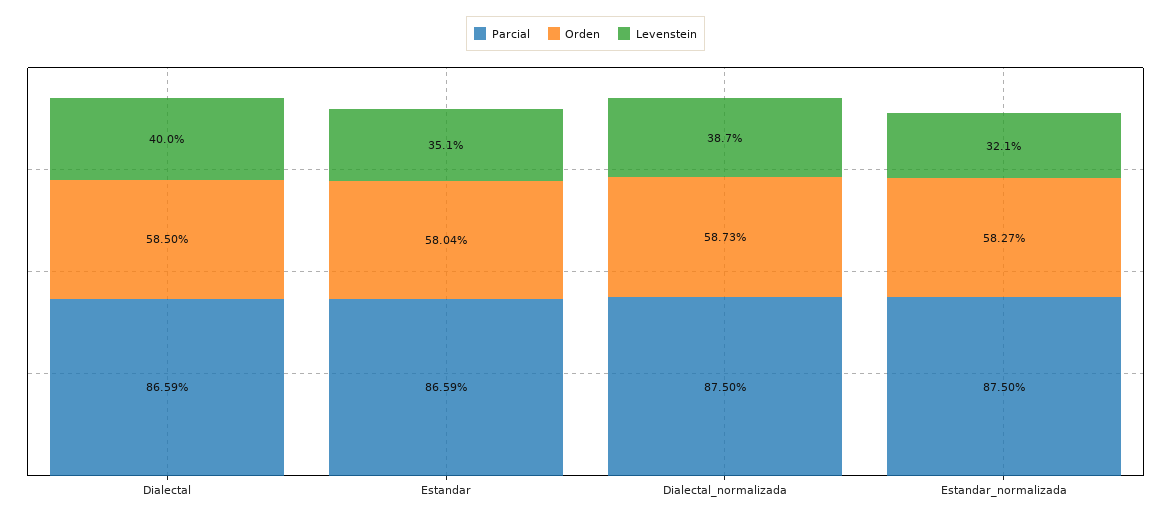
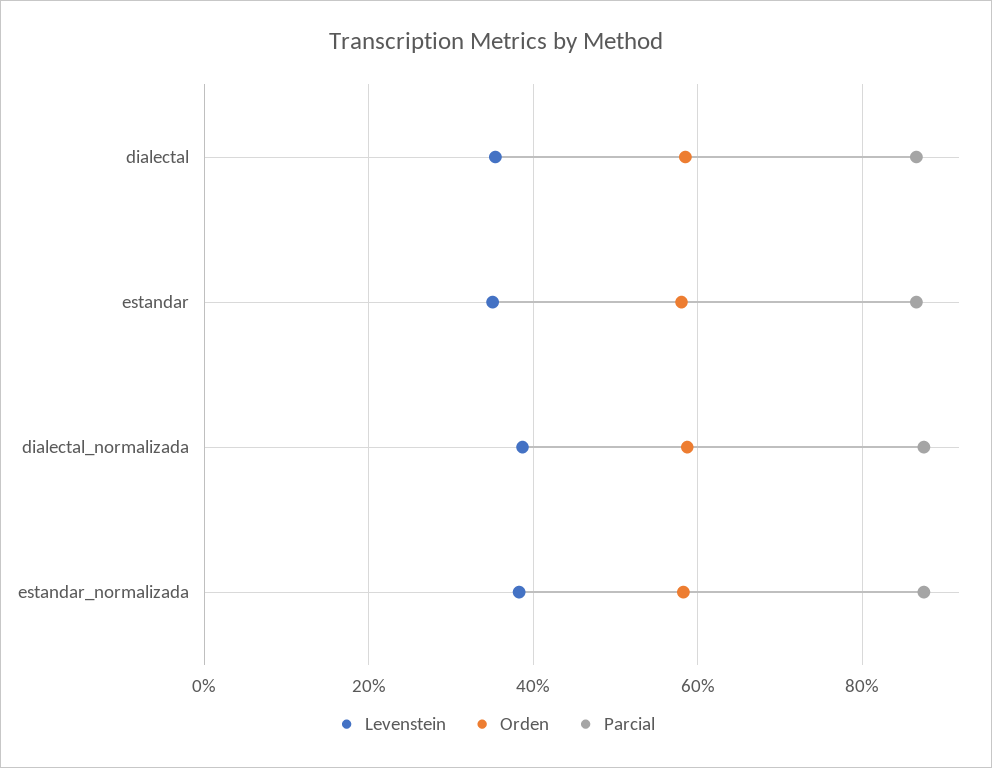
  {
    "Parcial": {
      "Dialectal": 86.59,
      "Estandar": 86.59,
      "Dialectal_normalizada": 87.5,
      "Estandar_normalizada": 87.5
    },
    "Orden": {
      "Dialectal": 58.5,
      "Estandar": 58.04,
      "Dialectal_normalizada": 58.73,
      "Estandar_normalizada": 58.27
    },
    "Levenstein": {
-     "Dialectal": 40,
+     "Dialectal": 36,
      "Estandar": 35.1,
      "Dialectal_normalizada": 38.7,
-     "Estandar_normalizada": 32.1
+     "Estandar_normalizada": 38
    }
  }

